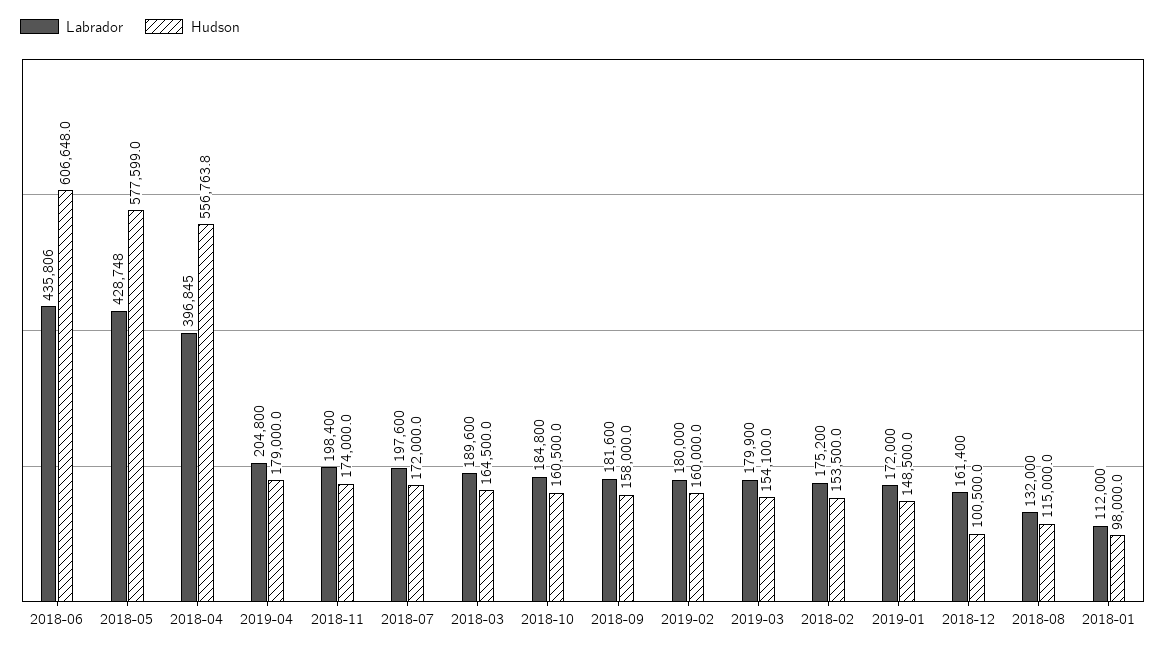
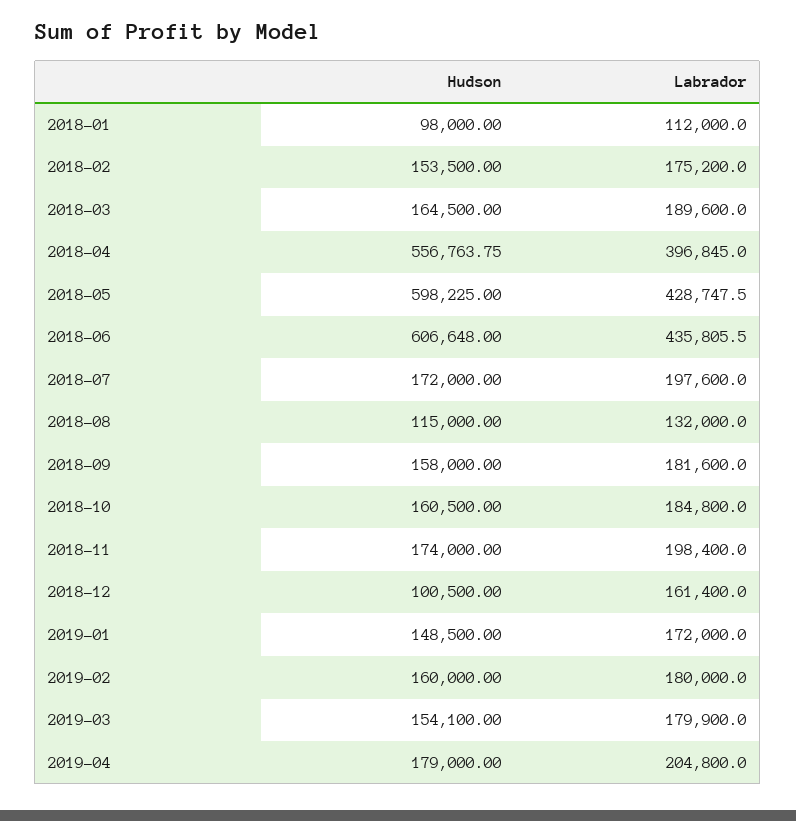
  {
    "Labrador": {
      "2018-06": 435805.5,
      "2018-05": 428747.5,
      "2018-04": 396845,
      "2019-04": 204800,
      "2018-11": 198400,
      "2018-07": 197600,
      "2018-03": 189600,
      "2018-10": 184800,
      "2018-09": 181600,
      "2019-02": 180000,
      "2019-03": 179900,
      "2018-02": 175200,
      "2019-01": 172000,
      "2018-12": 161400,
      "2018-08": 132000,
      "2018-01": 112000
    },
    "Hudson": {
      "2018-06": 606648,
-     "2018-05": 577599,
+     "2018-05": 598225,
      "2018-04": 556763.75,
      "2019-04": 179000,
      "2018-11": 174000,
      "2018-07": 172000,
      "2018-03": 164500,
      "2018-10": 160500,
      "2018-09": 158000,
      "2019-02": 160000,
      "2019-03": 154100,
      "2018-02": 153500,
      "2019-01": 148500,
      "2018-12": 100500,
      "2018-08": 115000,
      "2018-01": 98000
    }
  }

